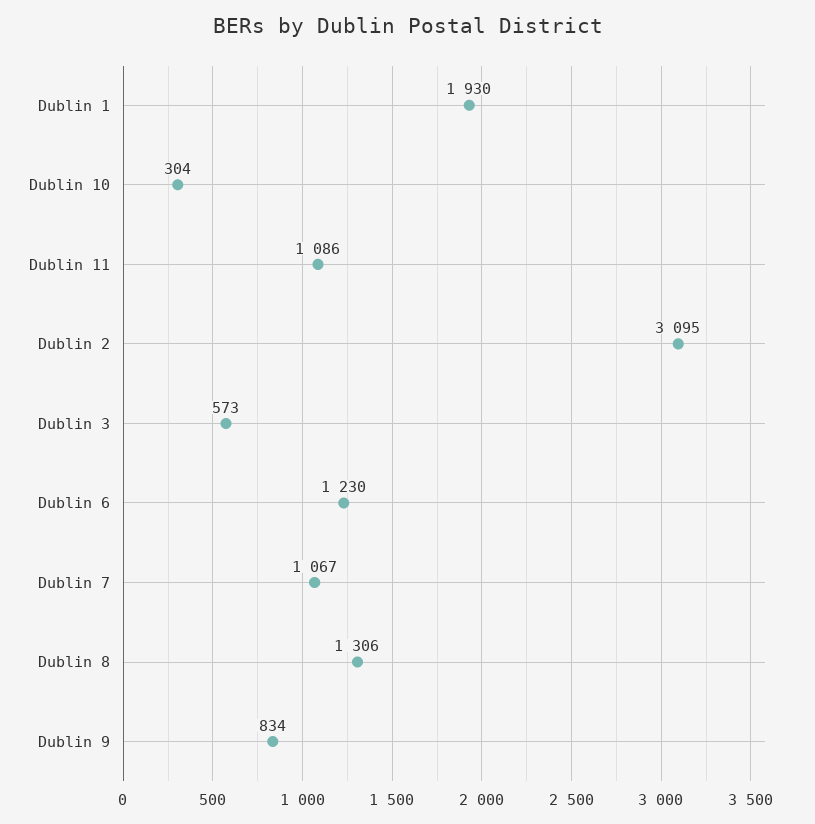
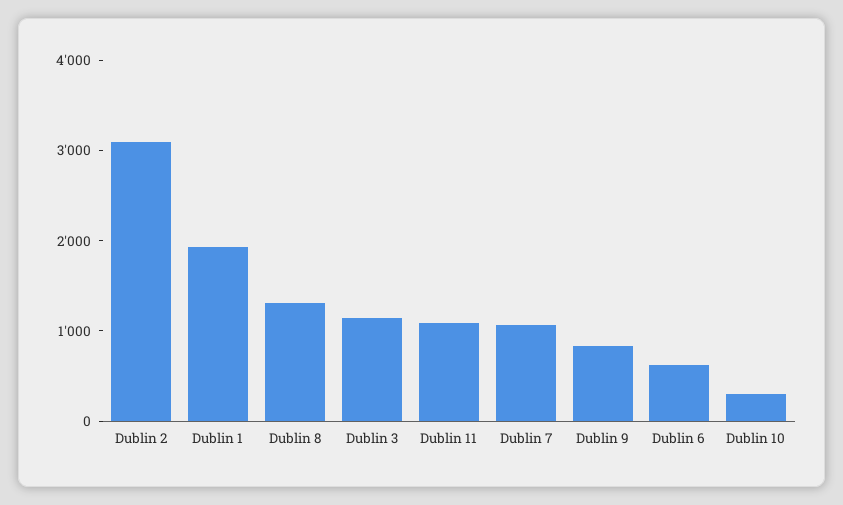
  {
    "Dublin 1": 1930,
    "Dublin 10": 304,
    "Dublin 11": 1086,
    "Dublin 2": 3095,
-   "Dublin 3": 573,
+   "Dublin 3": 1200,
-   "Dublin 6": 1230,
+   "Dublin 6": 600,
    "Dublin 7": 1067,
    "Dublin 8": 1306,
    "Dublin 9": 834
  }

